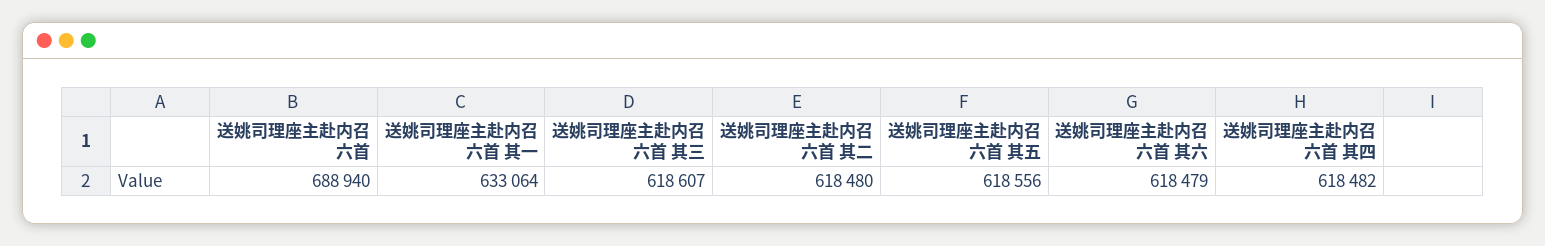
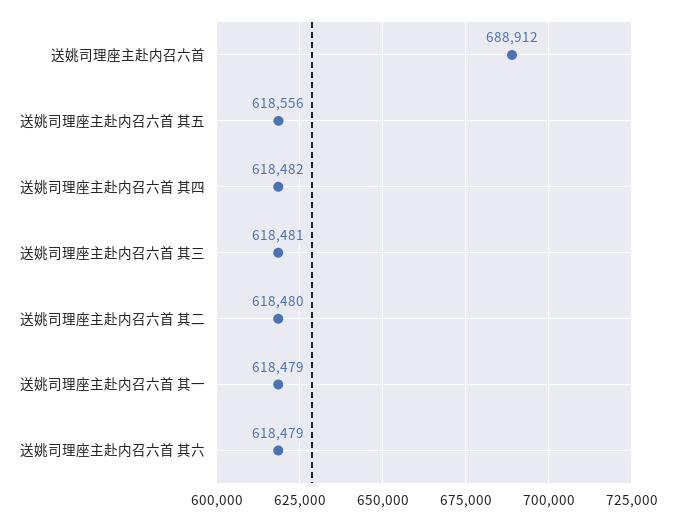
  {
-   "送姚司理座主赴内召六首": 688940,
+   "送姚司理座主赴内召六首": 688912,
-   "送姚司理座主赴内召六首 其一": 633064,
+   "送姚司理座主赴内召六首 其一": 618479,
-   "送姚司理座主赴内召六首 其三": 618607,
+   "送姚司理座主赴内召六首 其三": 618481,
    "送姚司理座主赴内召六首 其二": 618480,
    "送姚司理座主赴内召六首 其五": 618556,
    "送姚司理座主赴内召六首 其六": 618479,
    "送姚司理座主赴内召六首 其四": 618482
  }

